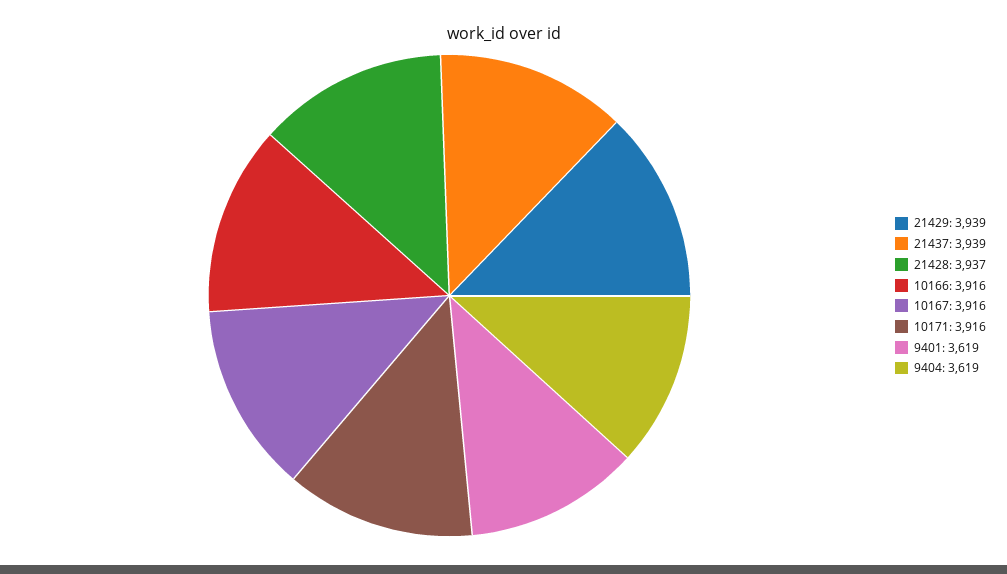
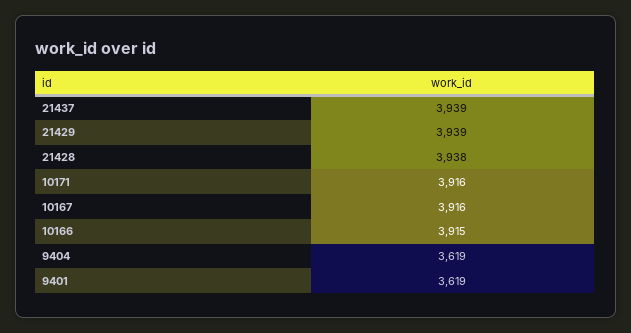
  {
    "21429": 3939,
    "21437": 3939,
-   "21428": 3937,
+   "21428": 3938,
-   "10166": 3916,
+   "10166": 3915,
    "10167": 3916,
    "10171": 3916,
    "9401": 3619,
    "9404": 3619
  }

